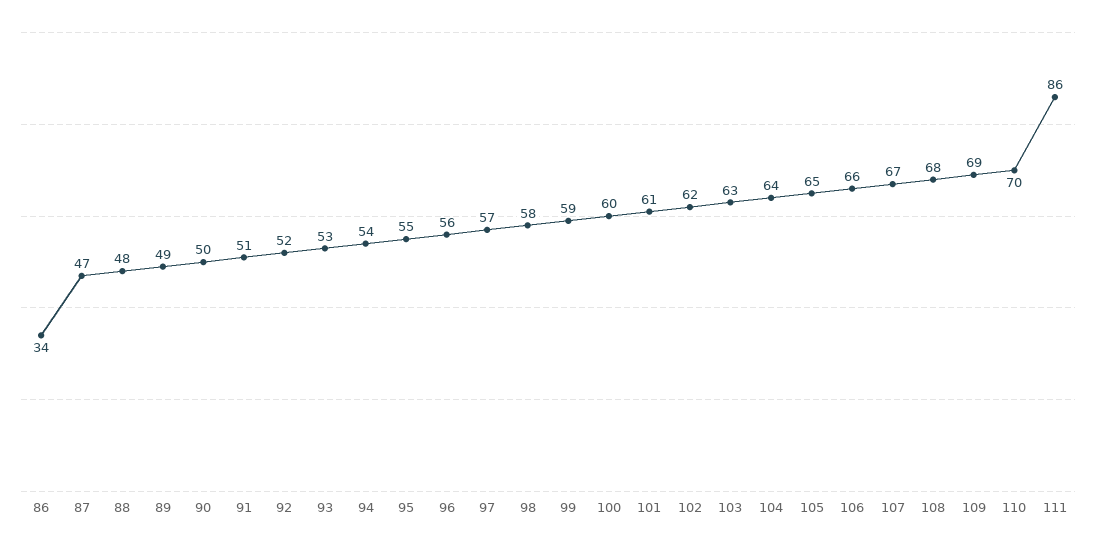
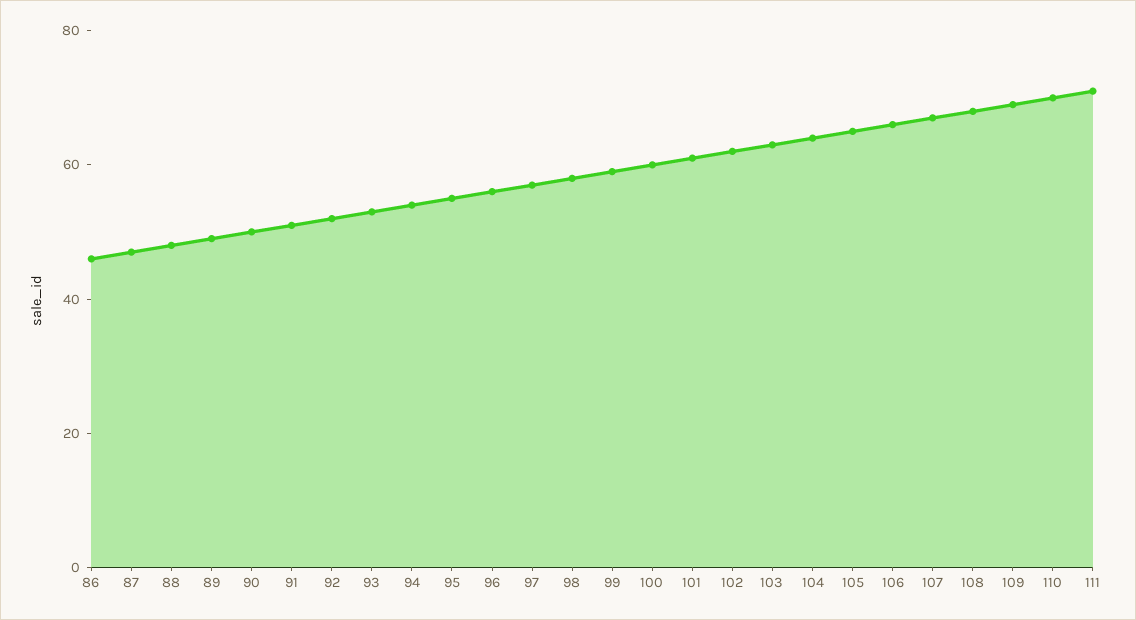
  {
-   "86": 34,
+   "86": 45,
    "87": 47,
    "88": 48,
    "89": 49,
    "90": 50,
    "91": 51,
    "92": 52,
    "93": 53,
    "94": 54,
    "95": 55,
    "96": 56,
    "97": 57,
    "98": 58,
    "99": 59,
    "100": 60,
    "101": 61,
    "102": 62,
    "103": 63,
    "104": 64,
    "105": 65,
    "106": 66,
    "107": 67,
    "108": 68,
    "109": 69,
    "110": 70,
-   "111": 86
+   "111": 70
  }

